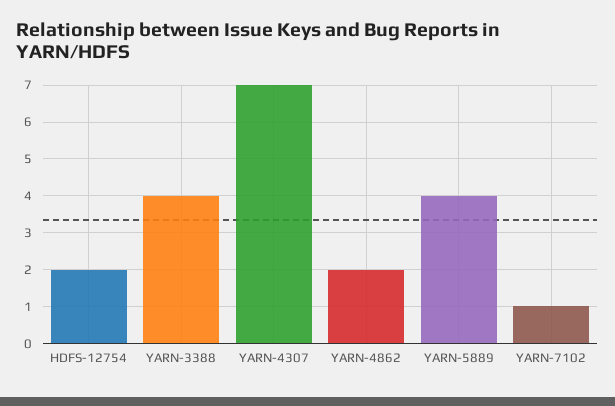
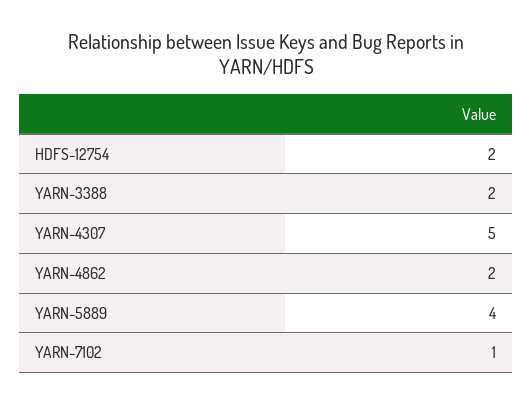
  {
    "HDFS-12754": 2,
-   "YARN-3388": 4,
+   "YARN-3388": 2,
-   "YARN-4307": 7,
+   "YARN-4307": 5,
    "YARN-4862": 2,
    "YARN-5889": 4,
    "YARN-7102": 1
  }

